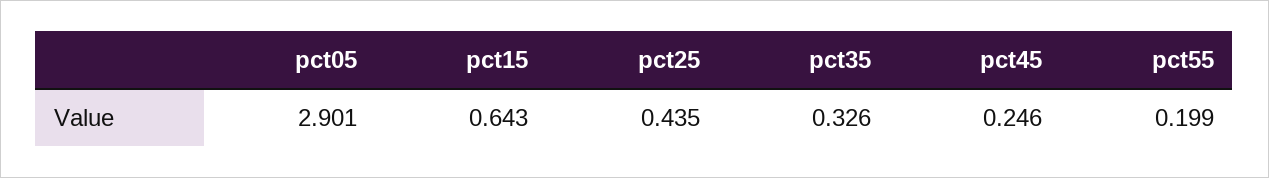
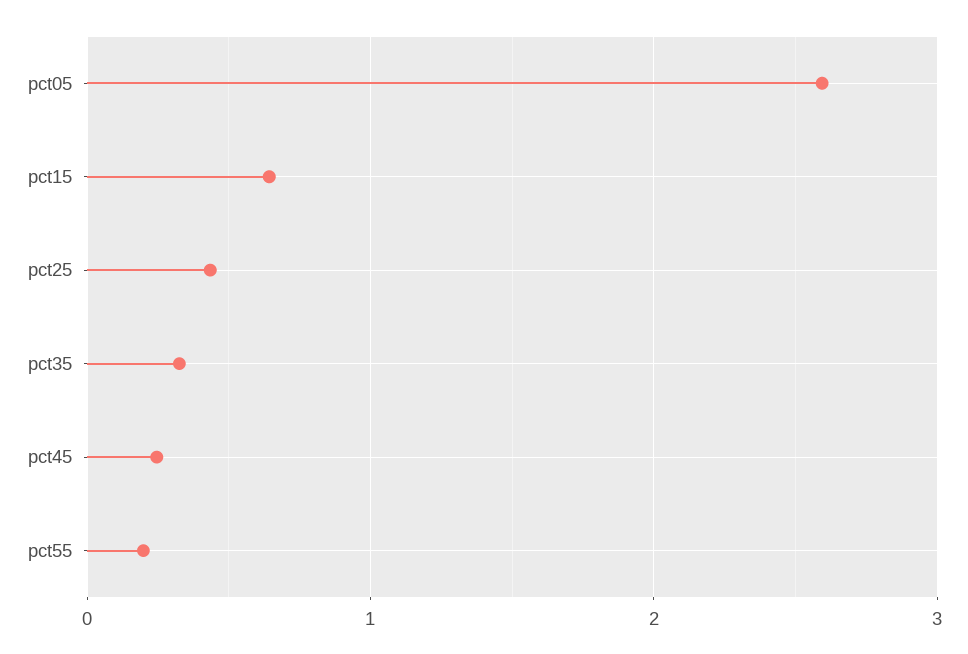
  {
-   "pct05": 2.901,
+   "pct05": 2.6,
    "pct15": 0.643,
    "pct25": 0.435,
    "pct35": 0.326,
    "pct45": 0.246,
    "pct55": 0.199
  }

